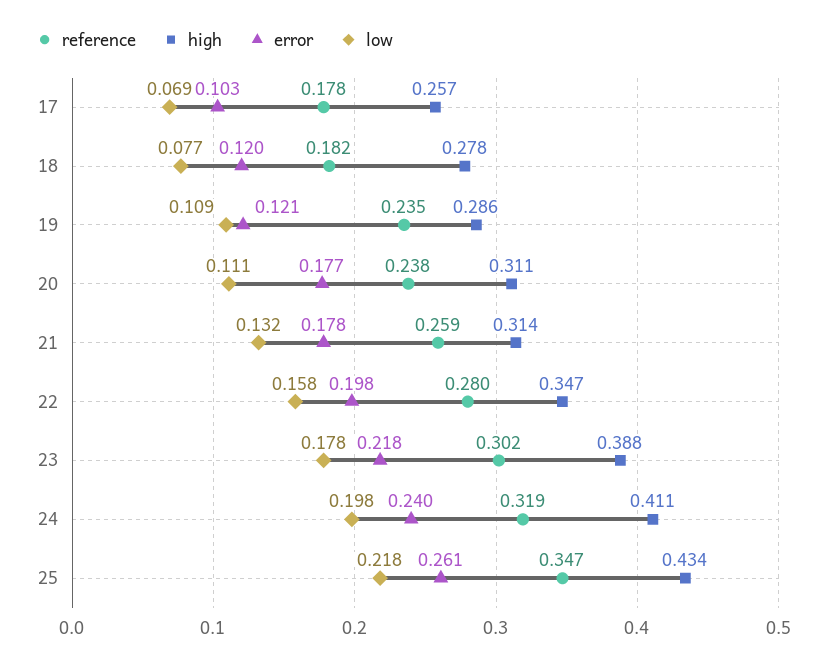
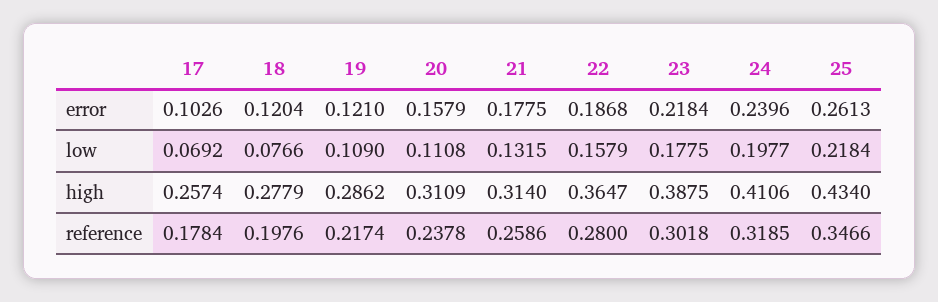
  {
    "reference": {
      "17": 0.1784,
-     "18": 0.182,
+     "18": 0.1976,
-     "19": 0.235,
+     "19": 0.2174,
      "20": 0.2378,
      "21": 0.2586,
      "22": 0.28,
      "23": 0.3018,
      "24": 0.3185,
      "25": 0.3466
    },
    "high": {
      "17": 0.2574,
      "18": 0.2779,
      "19": 0.2862,
      "20": 0.3109,
      "21": 0.314,
-     "22": 0.347,
+     "22": 0.3647,
      "23": 0.3875,
      "24": 0.4106,
      "25": 0.434
    },
    "error": {
      "17": 0.1026,
      "18": 0.1204,
      "19": 0.121,
-     "20": 0.177,
+     "20": 0.1579,
      "21": 0.1775,
-     "22": 0.198,
+     "22": 0.1868,
      "23": 0.2184,
      "24": 0.2396,
      "25": 0.2613
    },
    "low": {
      "17": 0.0692,
      "18": 0.0766,
      "19": 0.109,
      "20": 0.1108,
      "21": 0.1315,
      "22": 0.1579,
      "23": 0.1775,
      "24": 0.1977,
      "25": 0.2184
    }
  }

